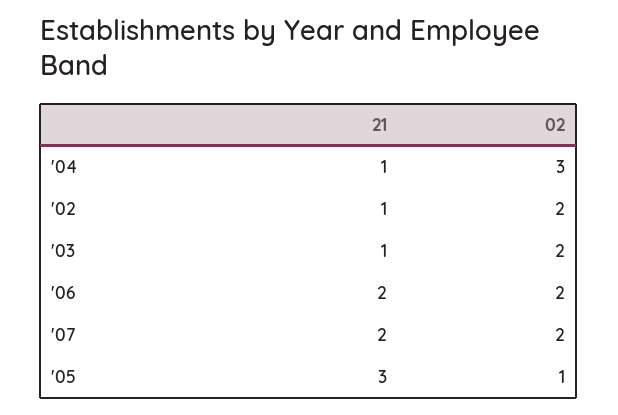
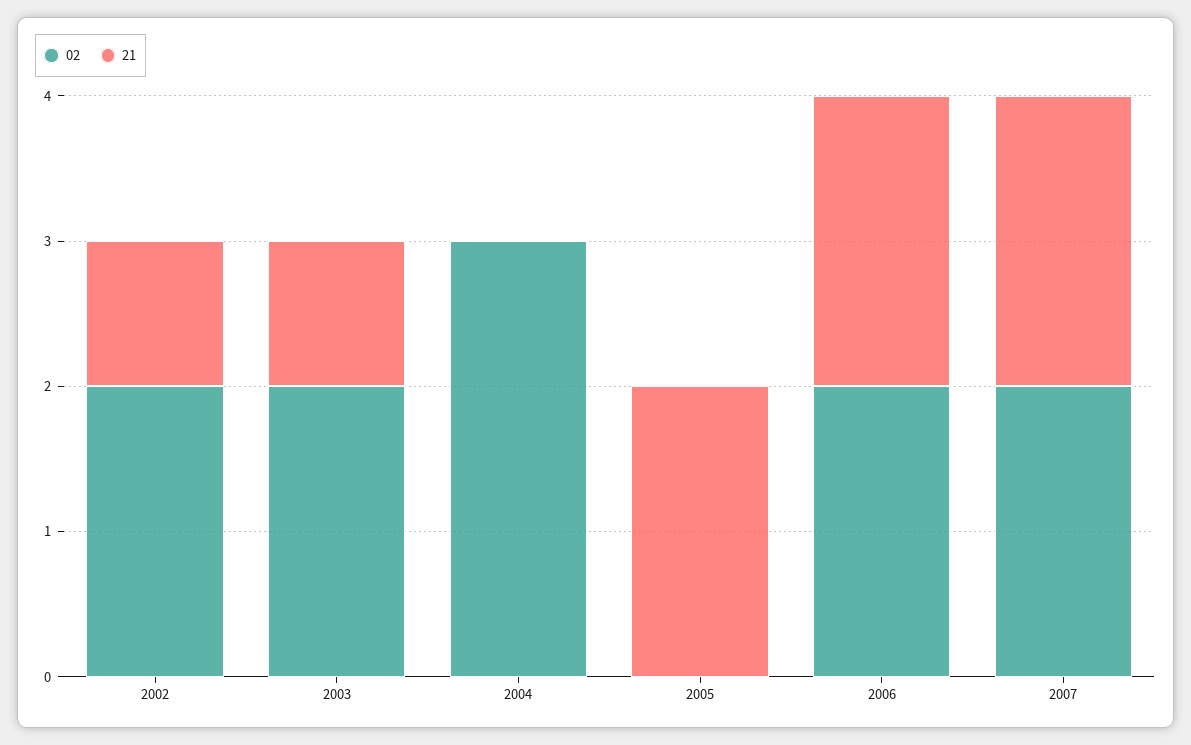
  {
    "21": {
-     "'04": 1,
+     "'04": 0,
      "'02": 1,
      "'03": 1,
      "'06": 2,
      "'07": 2,
-     "'05": 3
+     "'05": 2
    },
    "02": {
      "'04": 3,
      "'02": 2,
      "'03": 2,
      "'06": 2,
      "'07": 2,
-     "'05": 1
+     "'05": 0
    }
  }

